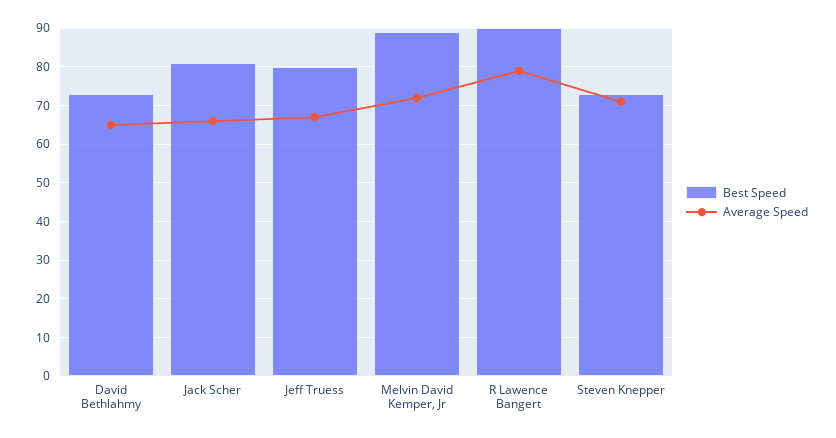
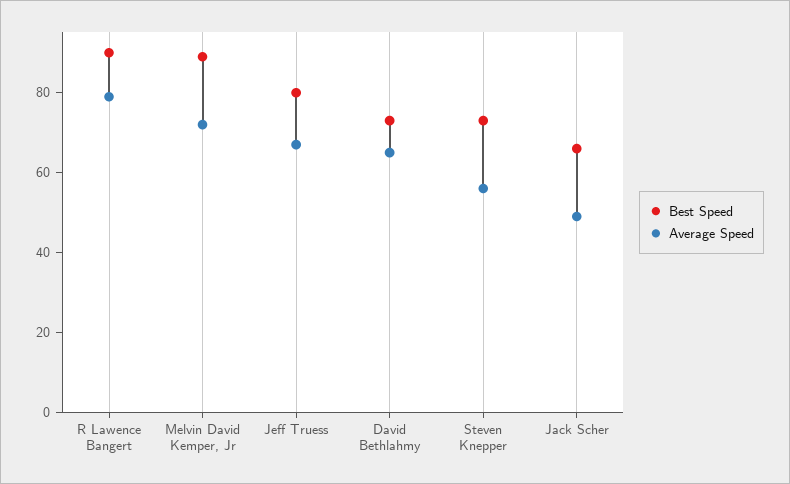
  {
    "Best Speed": {
      "David Bethlahmy": 75,
-     "Jack Scher": 80,
+     "Jack Scher": 65,
      "Jeff Truess": 80,
      "Melvin David Kemper, Jr": 90,
      "R Lawence Bangert": 90,
      "Steven Knepper": 75
    },
    "Average Speed": {
      "David Bethlahmy": 65,
-     "Jack Scher": 65,
+     "Jack Scher": 50,
      "Jeff Truess": 65,
      "Melvin David Kemper, Jr": 70,
      "R Lawence Bangert": 80,
-     "Steven Knepper": 70
+     "Steven Knepper": 55
    }
  }

